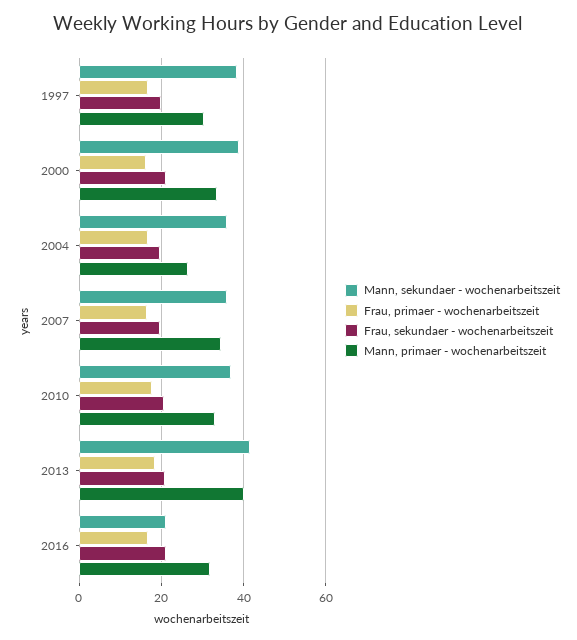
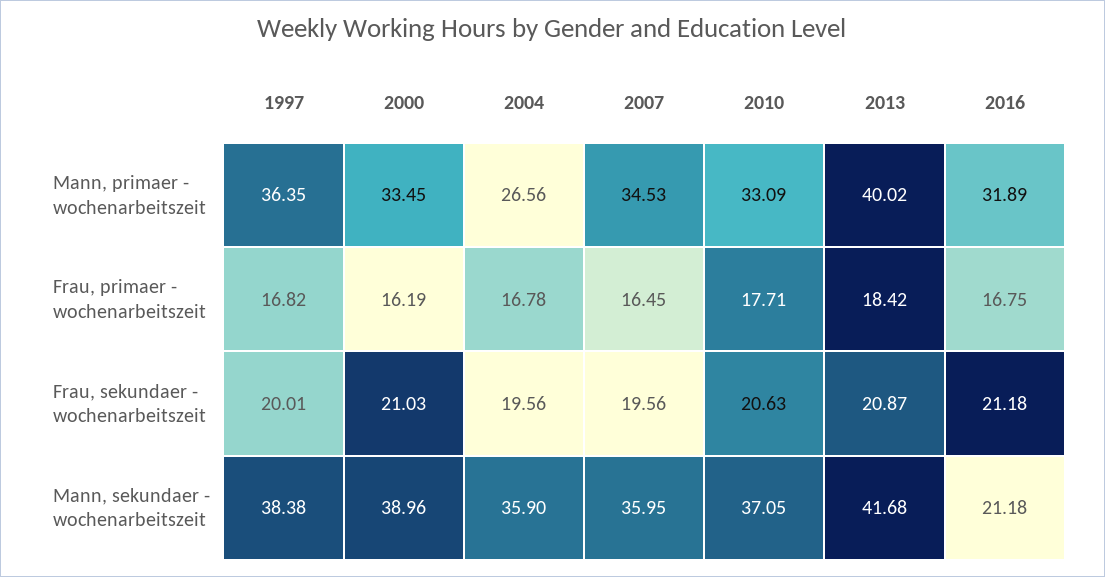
  {
    "Mann, sekundaer - wochenarbeitszeit": {
      "1997": 38.38,
      "2000": 38.96,
      "2004": 35.9,
      "2007": 35.95,
      "2010": 37.05,
      "2013": 41.68,
      "2016": 21.18
    },
    "Frau, primaer - wochenarbeitszeit": {
      "1997": 16.82,
      "2000": 16.19,
      "2004": 16.78,
      "2007": 16.45,
      "2010": 17.71,
      "2013": 18.42,
      "2016": 16.75
    },
    "Frau, sekundaer - wochenarbeitszeit": {
      "1997": 20.01,
      "2000": 21.03,
      "2004": 19.56,
      "2007": 19.56,
      "2010": 20.63,
      "2013": 20.87,
      "2016": 21.18
    },
    "Mann, primaer - wochenarbeitszeit": {
-     "1997": 30,
+     "1997": 36.35,
      "2000": 33.45,
      "2004": 26.56,
      "2007": 34.53,
      "2010": 33.09,
      "2013": 40.02,
      "2016": 31.89
    }
  }

